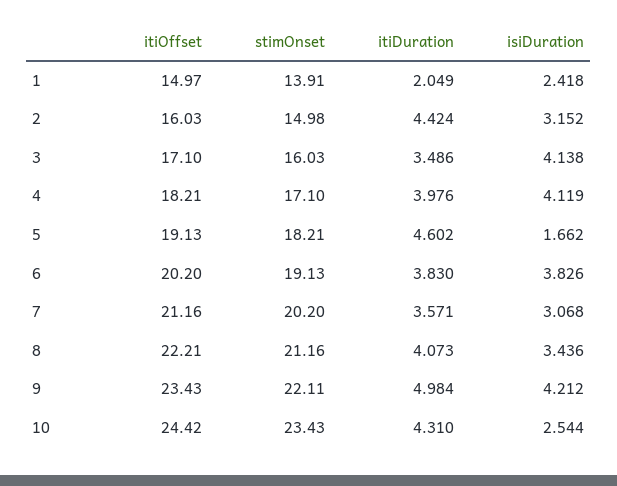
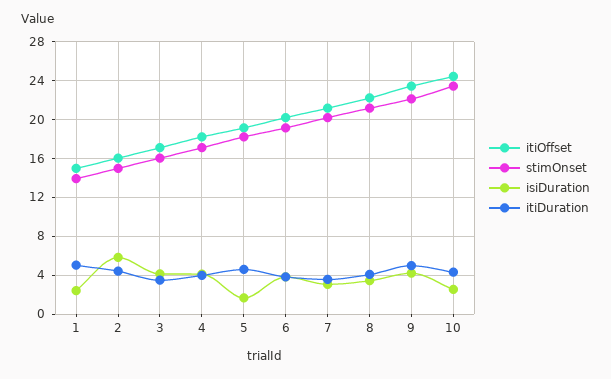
  {
    "itiOffset": {
      "1": 14.97,
      "2": 16.03,
      "3": 17.1,
      "4": 18.21,
      "5": 19.13,
      "6": 20.2,
      "7": 21.16,
      "8": 22.21,
      "9": 23.43,
      "10": 24.42
    },
    "stimOnset": {
      "1": 13.91,
      "2": 14.98,
      "3": 16.03,
      "4": 17.1,
      "5": 18.21,
      "6": 19.13,
      "7": 20.2,
      "8": 21.16,
      "9": 22.11,
      "10": 23.43
    },
    "itiDuration": {
-     "1": 2.049,
+     "1": 5,
      "2": 4.424,
      "3": 3.486,
      "4": 3.976,
      "5": 4.602,
      "6": 3.83,
      "7": 3.571,
      "8": 4.073,
      "9": 4.984,
      "10": 4.31
    },
    "isiDuration": {
      "1": 2.418,
-     "2": 3.152,
+     "2": 6,
      "3": 4.138,
      "4": 4.119,
      "5": 1.662,
      "6": 3.826,
      "7": 3.068,
      "8": 3.436,
      "9": 4.212,
      "10": 2.544
    }
  }

